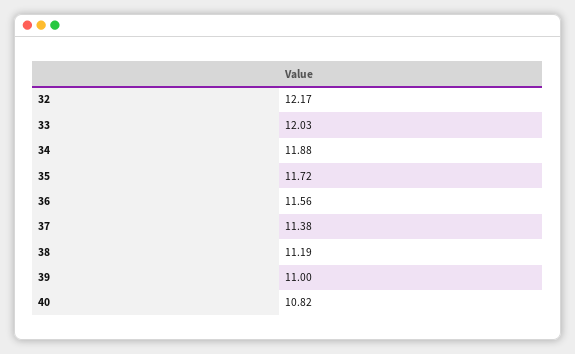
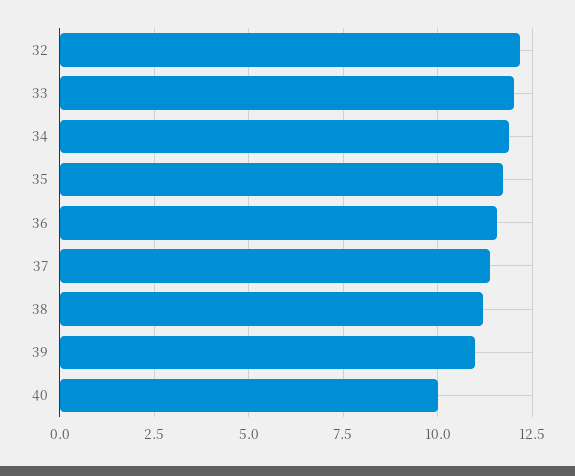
  {
    "32": 12.17,
    "33": 12.03,
    "34": 11.88,
    "35": 11.72,
    "36": 11.56,
    "37": 11.38,
    "38": 11.19,
    "39": 11,
-   "40": 10.82
+   "40": 10
  }

